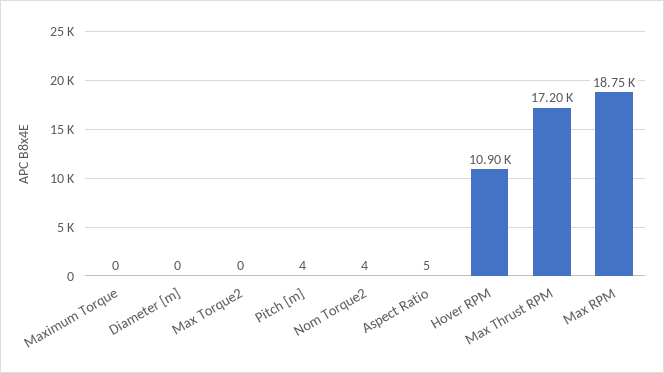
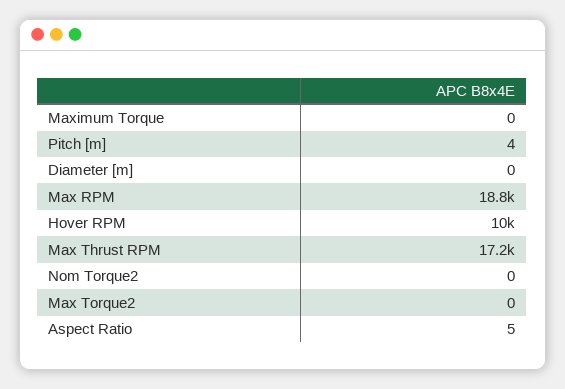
  {
    "Maximum Torque": 0,
    "Diameter [m]": 0,
    "Max Torque2": 0,
    "Pitch [m]": 4,
-   "Nom Torque2": 4,
+   "Nom Torque2": 0,
    "Aspect Ratio": 5,
-   "Hover RPM": 10900,
+   "Hover RPM": 10000,
    "Max Thrust RPM": 17200,
    "Max RPM": 18750
  }

